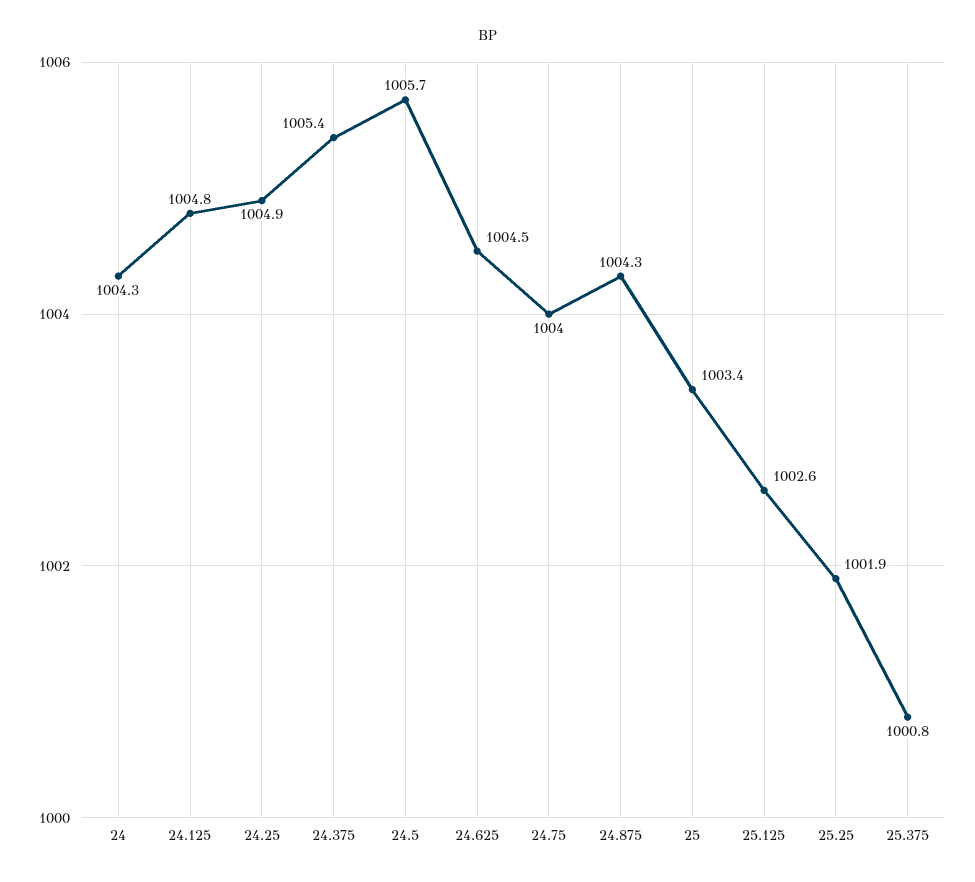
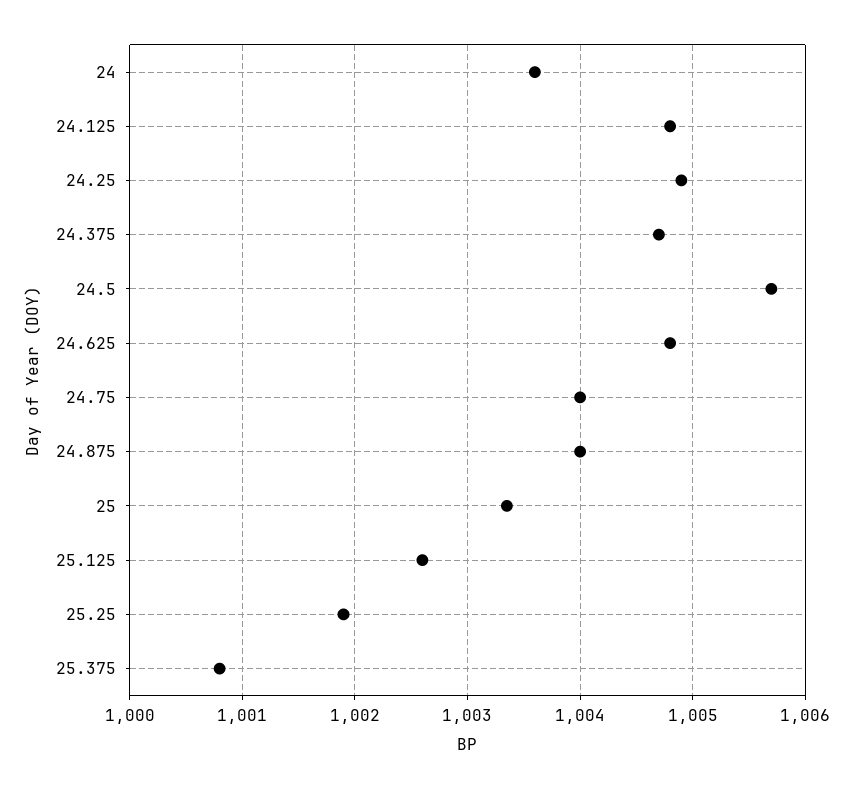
  {
-   "24": 1004.3,
+   "24": 1003.6,
    "24.125": 1004.8,
    "24.25": 1004.9,
-   "24.375": 1005.4,
+   "24.375": 1004.7,
    "24.5": 1005.7,
-   "24.625": 1004.5,
+   "24.625": 1004.8,
    "24.75": 1004,
-   "24.875": 1004.3,
+   "24.875": 1004,
    "25": 1003.4,
    "25.125": 1002.6,
    "25.25": 1001.9,
    "25.375": 1000.8
  }

